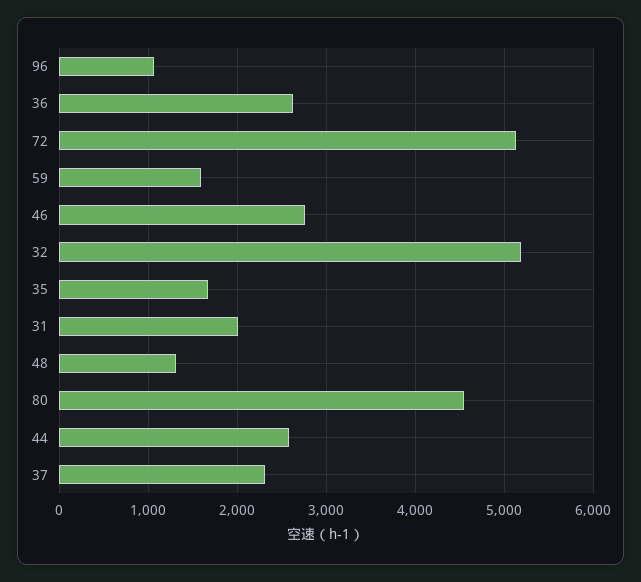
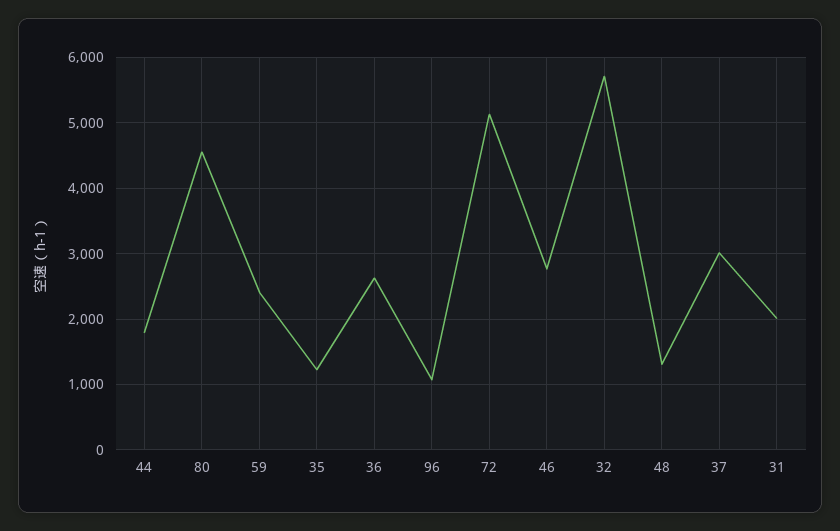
  {
    "96": 1100,
    "36": 2600,
    "72": 5100,
-   "59": 1600,
+   "59": 2400,
    "46": 2800,
-   "32": 5200,
+   "32": 5700,
-   "35": 1700,
+   "35": 1200,
    "31": 2000,
    "48": 1300,
    "80": 4600,
-   "44": 2600,
+   "44": 1800,
-   "37": 2300
+   "37": 3000
  }

